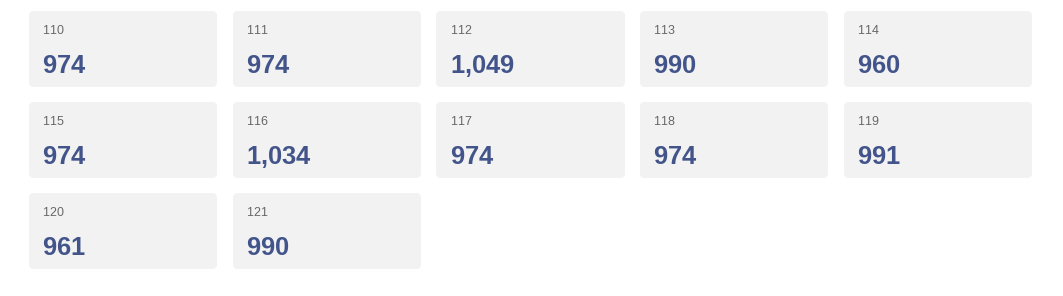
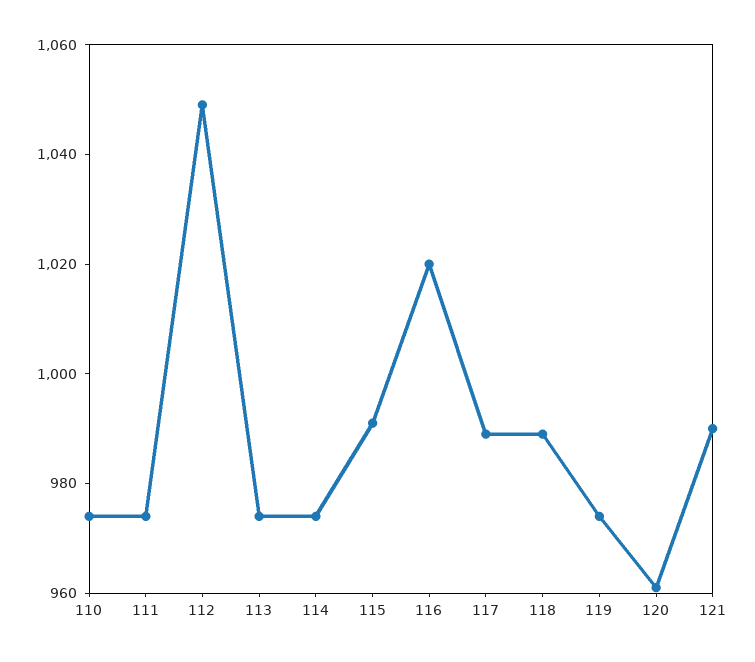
  {
    "110": 974,
    "111": 974,
    "112": 1049,
-   "113": 990,
+   "113": 975,
-   "114": 960,
+   "114": 975,
-   "115": 974,
+   "115": 990,
-   "116": 1034,
+   "116": 1020,
-   "117": 974,
+   "117": 990,
-   "118": 974,
+   "118": 990,
-   "119": 991,
+   "119": 975,
    "120": 961,
    "121": 990
  }

